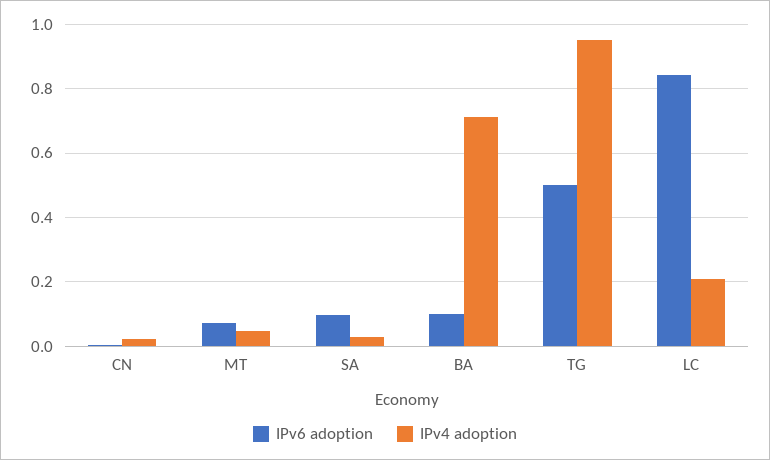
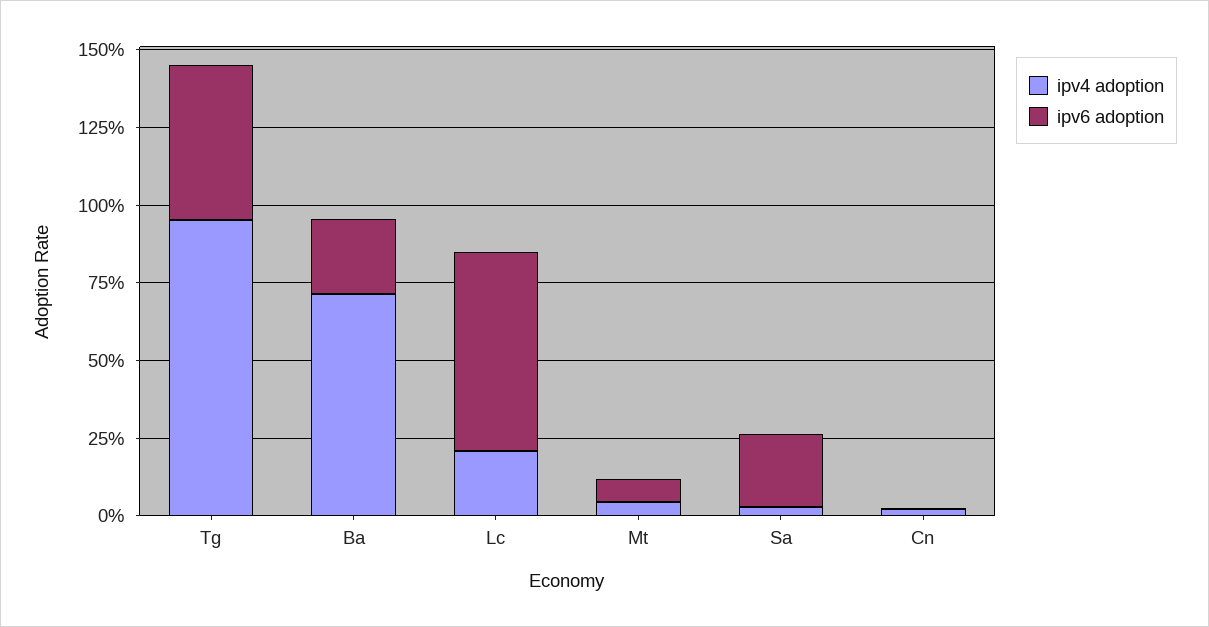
  {
    "IPv6 adoption": {
      "CN": 0,
      "MT": 0.08,
-     "SA": 0.1,
+     "SA": 0.25,
-     "BA": 0.1,
+     "BA": 0.25,
      "TG": 0.5,
-     "LC": 0.84
+     "LC": 0.65
    },
    "IPv4 adoption": {
      "CN": 0.02,
      "MT": 0.04,
      "SA": 0.02,
      "BA": 0.72,
      "TG": 0.96,
      "LC": 0.2
    }
  }

